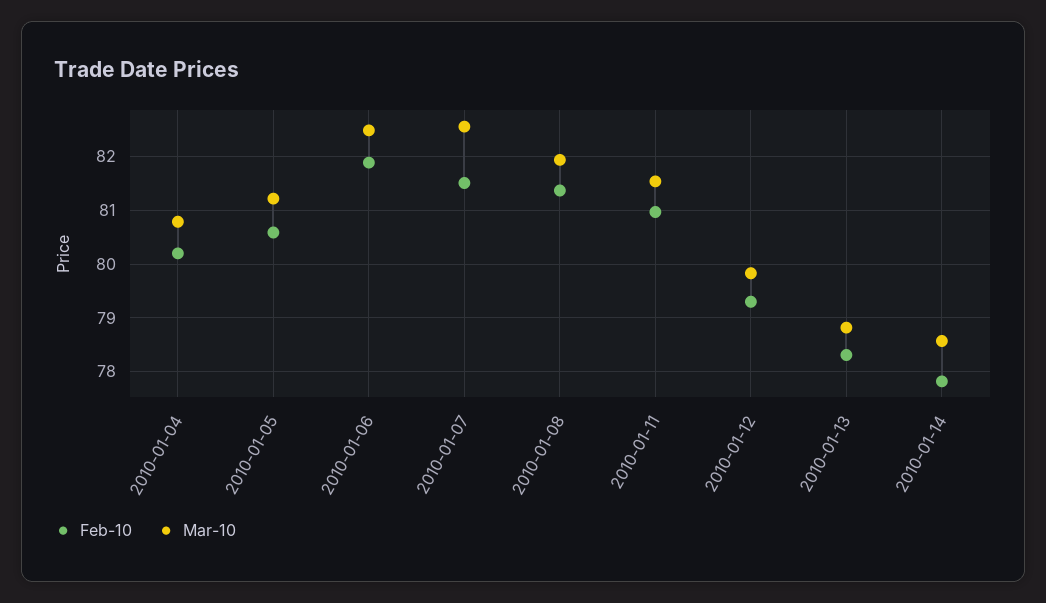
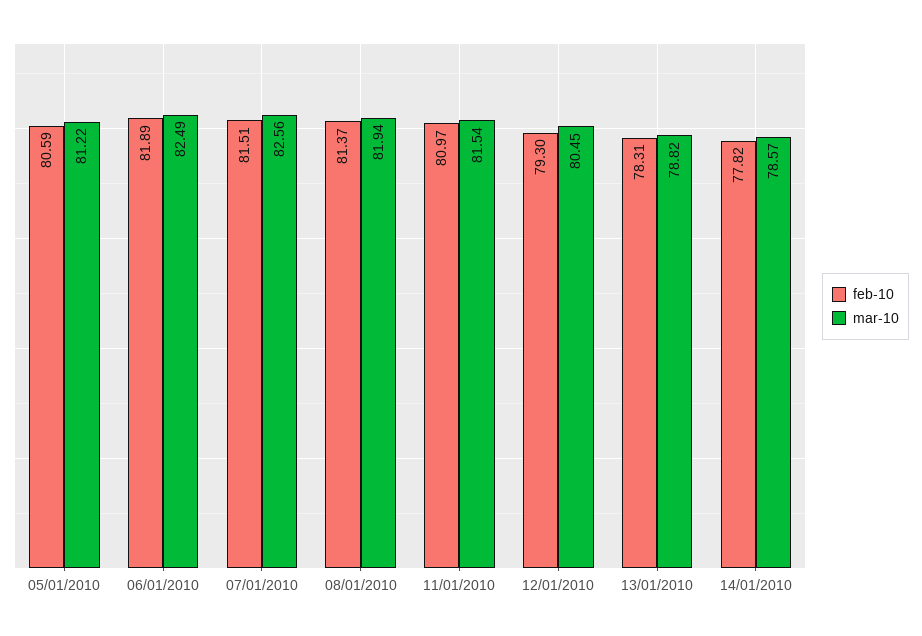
  {
    "Feb-10": {
-     "2010-01-04": 80.2,
      "2010-01-05": 80.59,
      "2010-01-06": 81.89,
      "2010-01-07": 81.51,
      "2010-01-08": 81.37,
      "2010-01-11": 80.97,
      "2010-01-12": 79.3,
      "2010-01-13": 78.31,
      "2010-01-14": 77.82
    },
    "Mar-10": {
-     "2010-01-04": 80.8,
      "2010-01-05": 81.22,
      "2010-01-06": 82.49,
      "2010-01-07": 82.56,
      "2010-01-08": 81.94,
      "2010-01-11": 81.54,
-     "2010-01-12": 79.8,
+     "2010-01-12": 80.45,
      "2010-01-13": 78.82,
      "2010-01-14": 78.57
    }
  }

